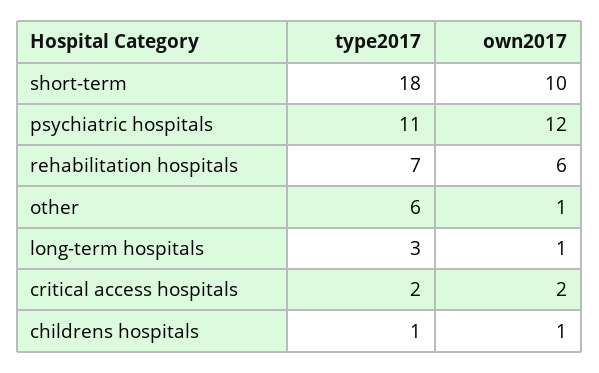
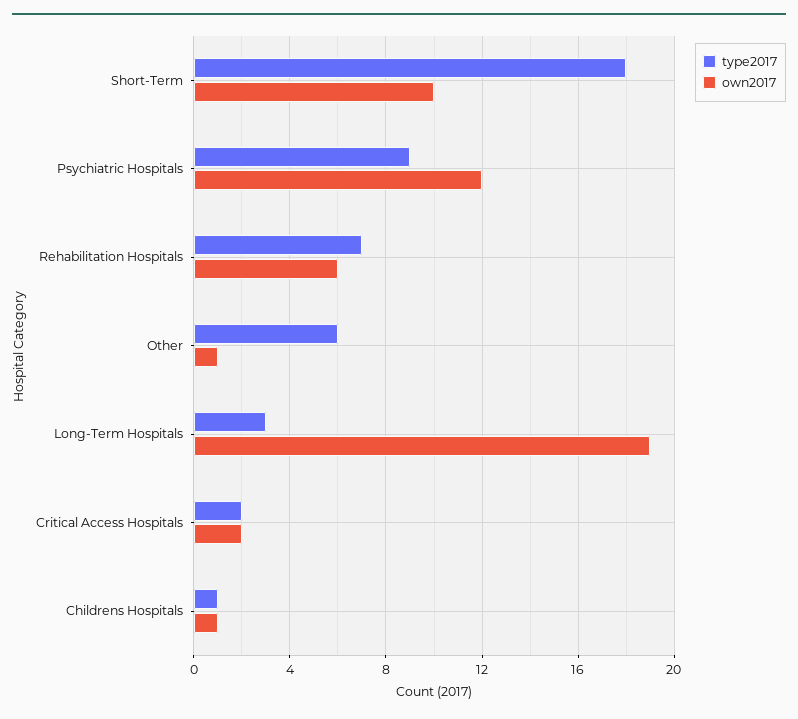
  {
    "type2017": {
      "short-term": 18,
-     "psychiatric hospitals": 11,
+     "psychiatric hospitals": 9,
      "rehabilitation hospitals": 7,
      "other": 6,
      "long-term hospitals": 3,
      "critical access hospitals": 2,
      "childrens hospitals": 1
    },
    "own2017": {
      "short-term": 10,
      "psychiatric hospitals": 12,
      "rehabilitation hospitals": 6,
      "other": 1,
-     "long-term hospitals": 1,
+     "long-term hospitals": 19,
      "critical access hospitals": 2,
      "childrens hospitals": 1
    }
  }

